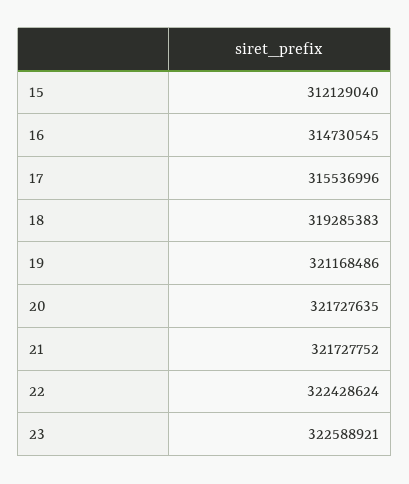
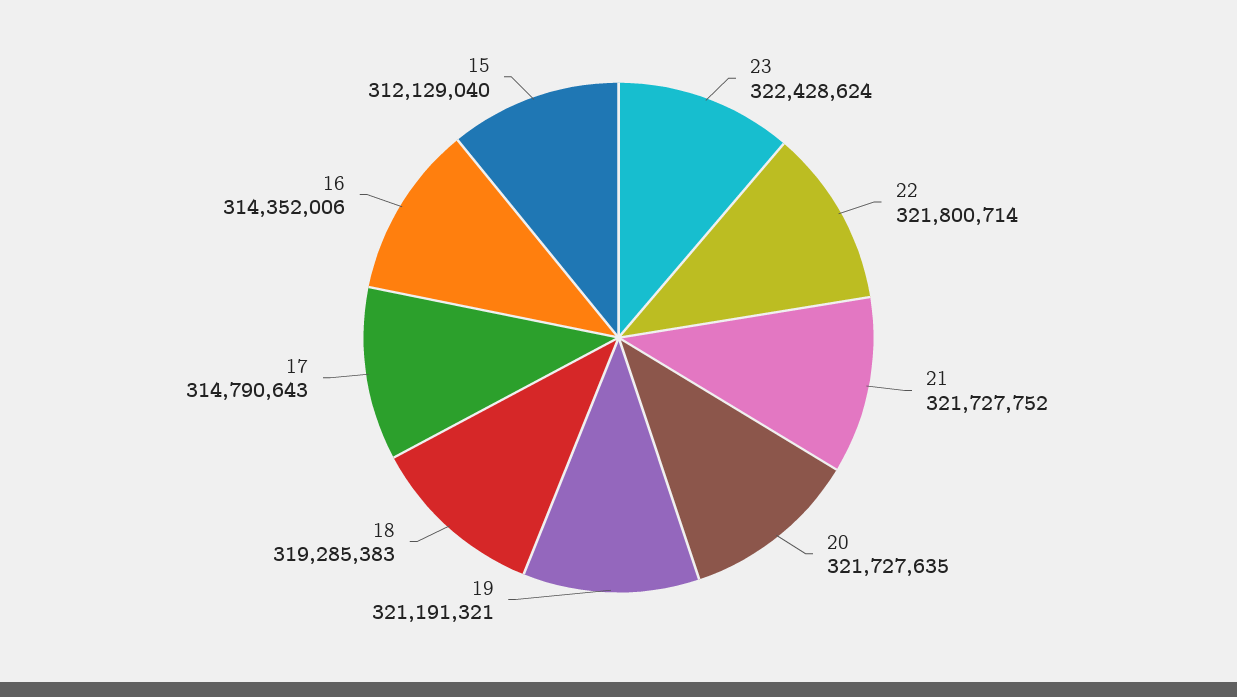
  {
    "15": 312129040,
-   "16": 314730545,
+   "16": 314352006,
-   "17": 315536996,
+   "17": 314790643,
    "18": 319285383,
-   "19": 321168486,
+   "19": 321191321,
    "20": 321727635,
    "21": 321727752,
-   "22": 322428624,
+   "22": 321800714,
-   "23": 322588921
+   "23": 322428624
  }

